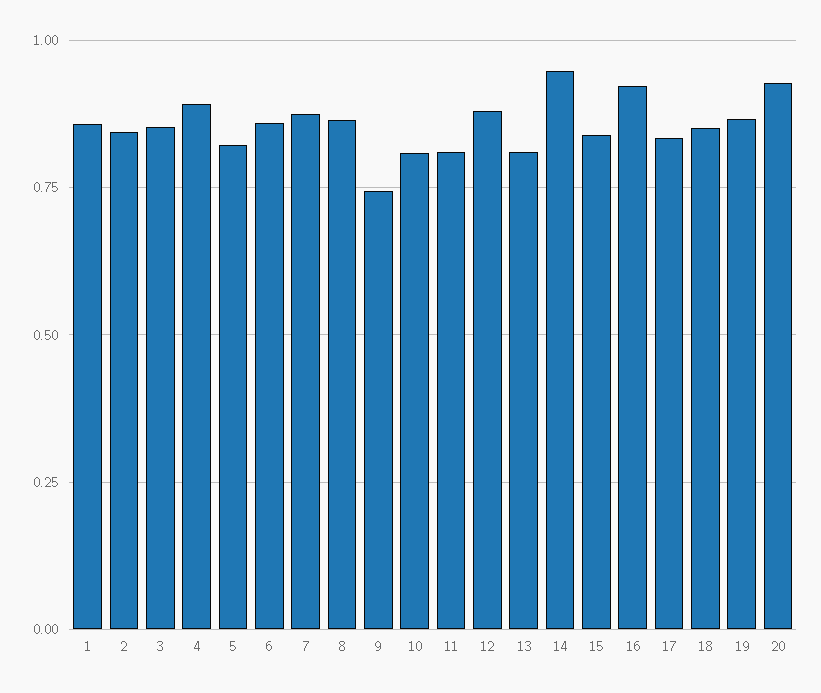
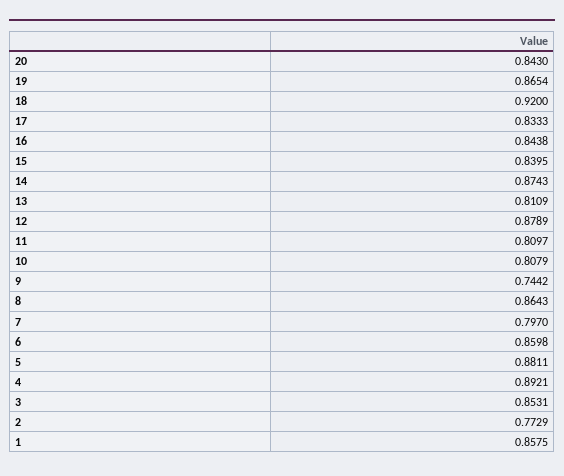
  {
    "1": 0.8575,
-   "2": 0.85,
+   "2": 0.7729,
    "3": 0.8531,
    "4": 0.8921,
-   "5": 0.825,
+   "5": 0.8811,
    "6": 0.8598,
-   "7": 0.875,
+   "7": 0.797,
    "8": 0.8643,
    "9": 0.7442,
    "10": 0.8079,
    "11": 0.8097,
    "12": 0.8789,
    "13": 0.8109,
-   "14": 0.95,
+   "14": 0.8743,
    "15": 0.8395,
-   "16": 0.925,
+   "16": 0.8438,
    "17": 0.8333,
-   "18": 0.85,
+   "18": 0.92,
    "19": 0.8654,
-   "20": 0.925
+   "20": 0.843
  }

